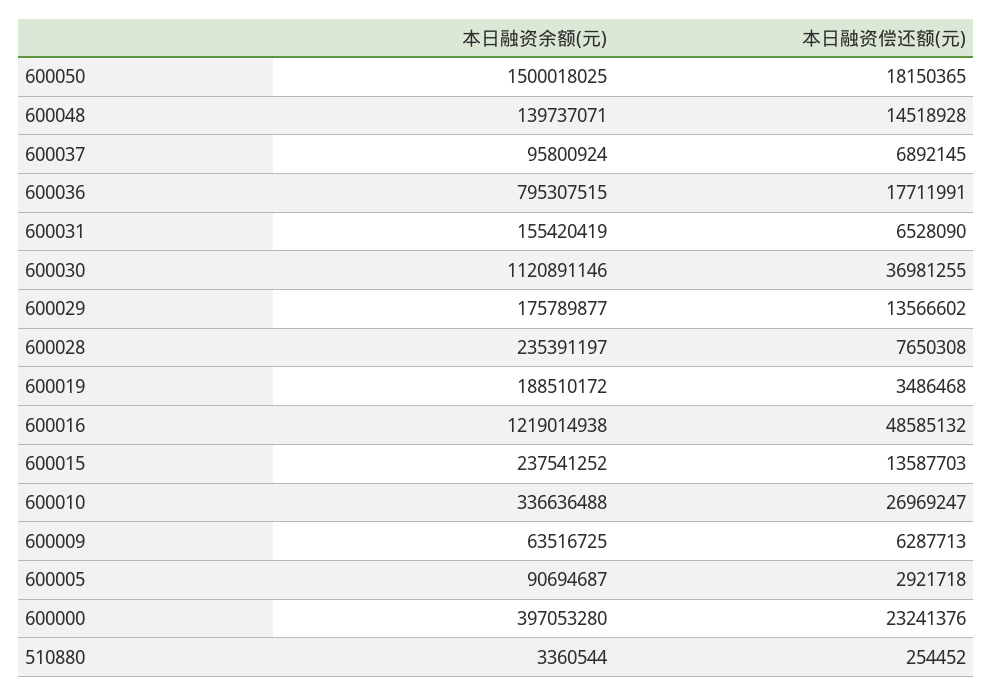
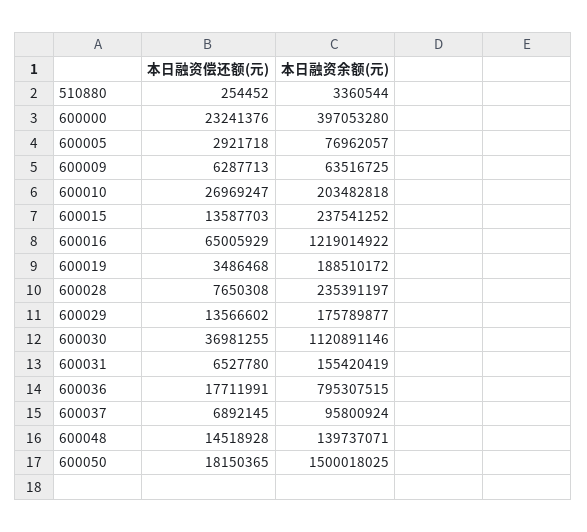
  {
    "本日融资余额(元)": {
      "600050": 1500018025,
      "600048": 139737071,
      "600037": 95800924,
      "600036": 795307515,
      "600031": 155420419,
      "600030": 1120891146,
      "600029": 175789877,
      "600028": 235391197,
      "600019": 188510172,
-     "600016": 1219014938,
+     "600016": 1219014922,
      "600015": 237541252,
-     "600010": 336636488,
+     "600010": 203482818,
      "600009": 63516725,
-     "600005": 90694687,
+     "600005": 76962057,
      "600000": 397053280,
      "510880": 3360544
    },
    "本日融资偿还额(元)": {
      "600050": 18150365,
      "600048": 14518928,
      "600037": 6892145,
      "600036": 17711991,
-     "600031": 6528090,
+     "600031": 6527780,
      "600030": 36981255,
      "600029": 13566602,
      "600028": 7650308,
      "600019": 3486468,
-     "600016": 48585132,
+     "600016": 65005929,
      "600015": 13587703,
      "600010": 26969247,
      "600009": 6287713,
      "600005": 2921718,
      "600000": 23241376,
      "510880": 254452
    }
  }

